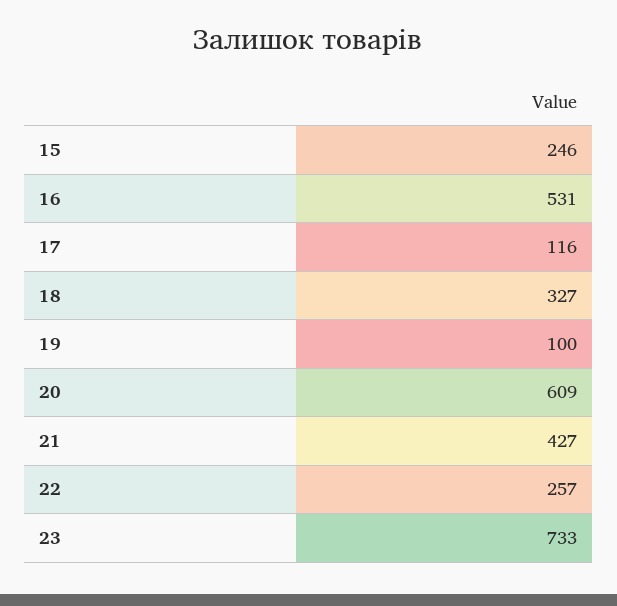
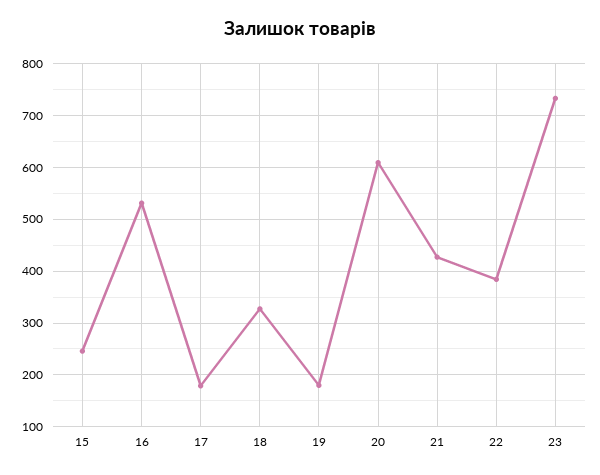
  {
    "15": 246,
    "16": 531,
-   "17": 116,
+   "17": 180,
    "18": 327,
-   "19": 100,
+   "19": 180,
    "20": 609,
    "21": 427,
-   "22": 257,
+   "22": 380,
    "23": 733
  }

